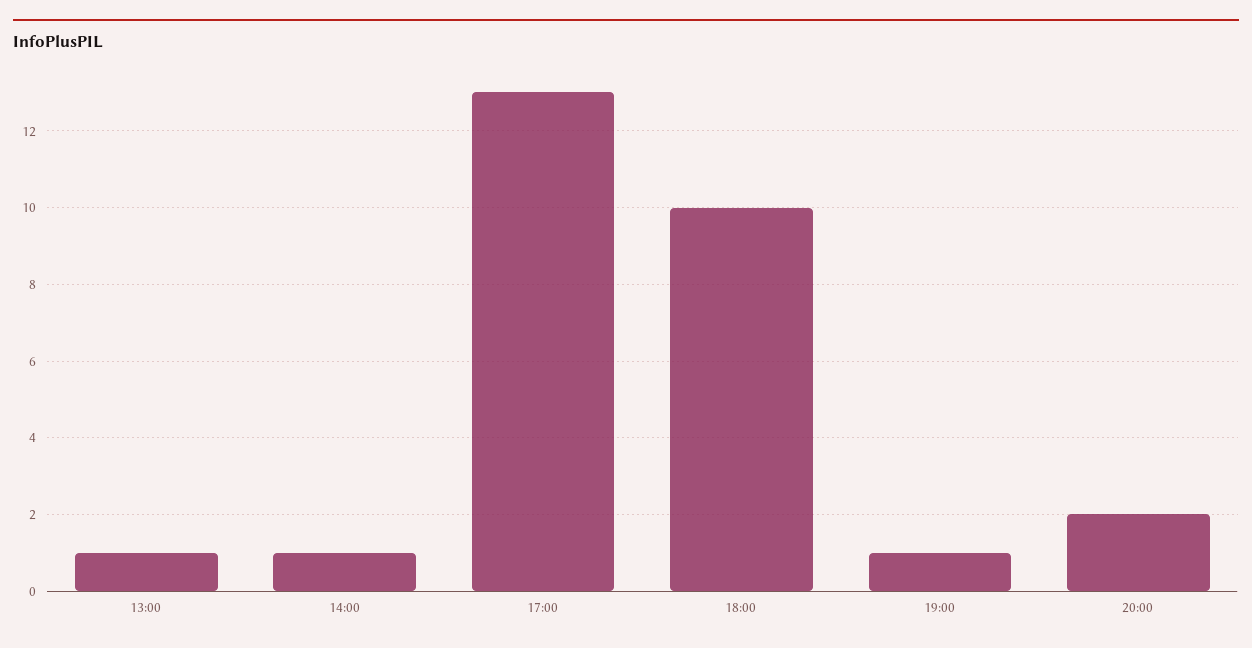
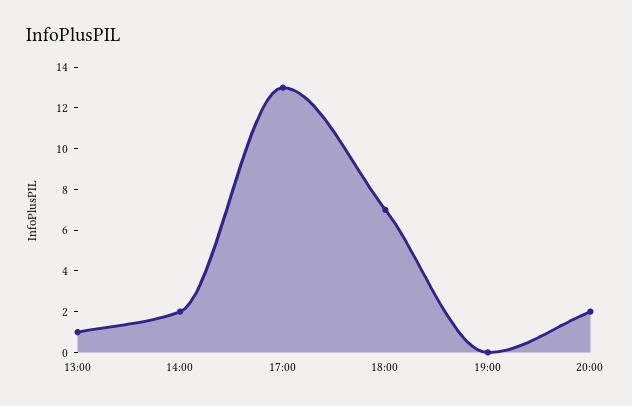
  {
    "13:00": 1,
-   "14:00": 1,
+   "14:00": 2,
    "17:00": 13,
-   "18:00": 10,
+   "18:00": 7,
-   "19:00": 1,
+   "19:00": 0,
    "20:00": 2
  }

